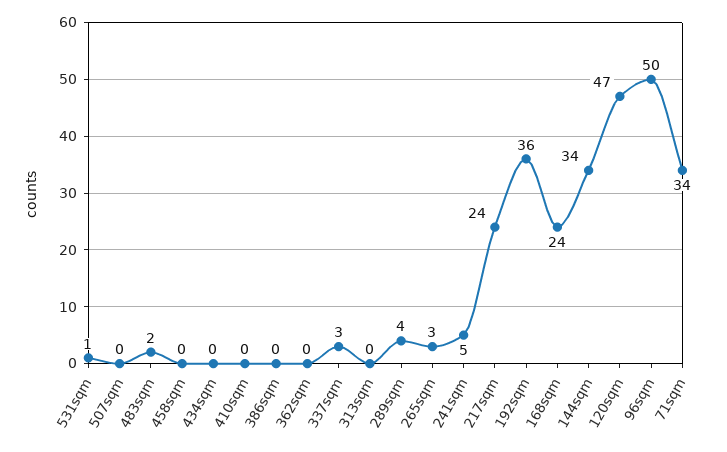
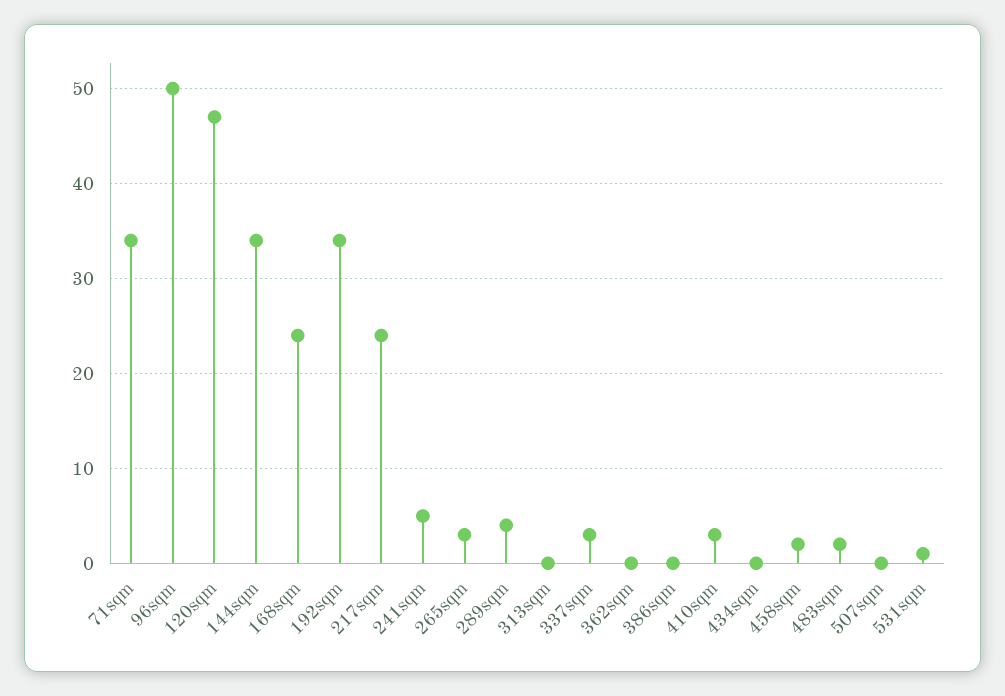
  {
    "531sqm": 1,
    "507sqm": 0,
    "483sqm": 2,
-   "458sqm": 0,
+   "458sqm": 2,
    "434sqm": 0,
-   "410sqm": 0,
+   "410sqm": 3,
    "386sqm": 0,
    "362sqm": 0,
    "337sqm": 3,
    "313sqm": 0,
    "289sqm": 4,
    "265sqm": 3,
    "241sqm": 5,
    "217sqm": 24,
-   "192sqm": 36,
+   "192sqm": 34,
    "168sqm": 24,
    "144sqm": 34,
    "120sqm": 47,
    "96sqm": 50,
    "71sqm": 34
  }

